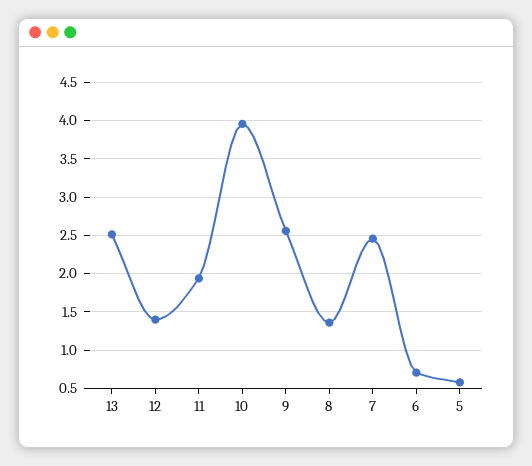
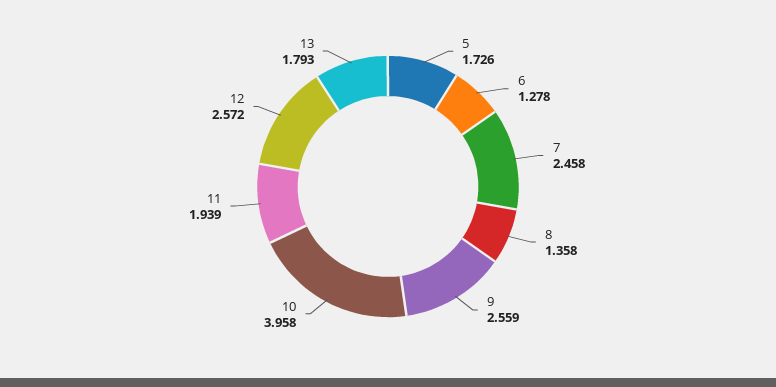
  {
-   "13": 2.5,
+   "13": 1.793,
-   "12": 1.4,
+   "12": 2.572,
    "11": 1.939,
    "10": 3.958,
    "9": 2.559,
    "8": 1.358,
    "7": 2.458,
-   "6": 0.7,
+   "6": 1.278,
-   "5": 0.6
+   "5": 1.726
  }

